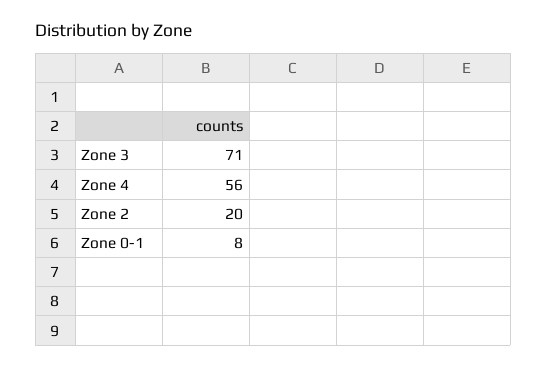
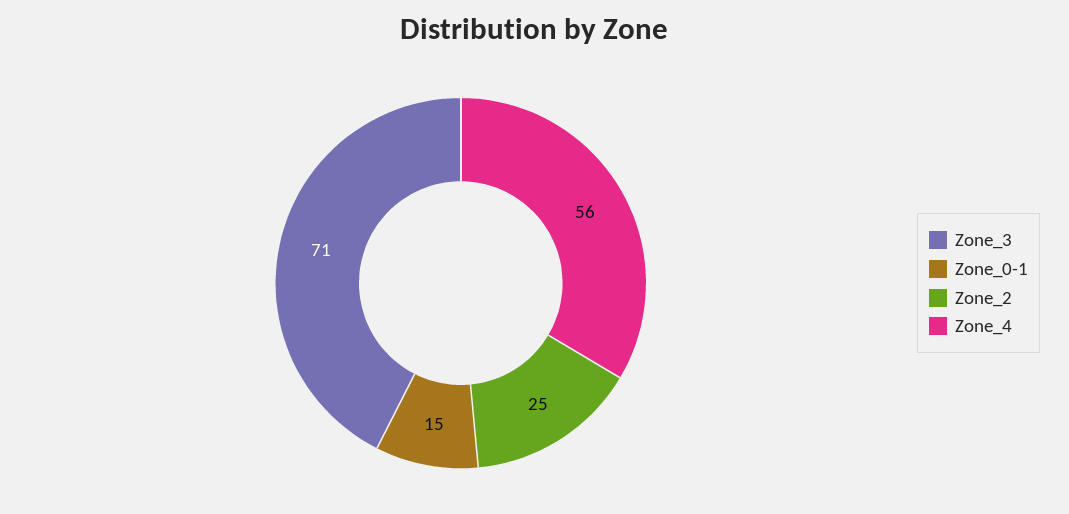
  {
    "Zone 3": 71,
    "Zone 4": 56,
-   "Zone 2": 20,
+   "Zone 2": 25,
-   "Zone 0-1": 8
+   "Zone 0-1": 15
  }

